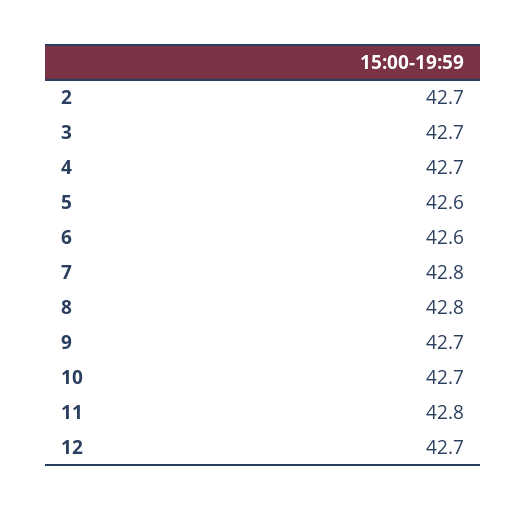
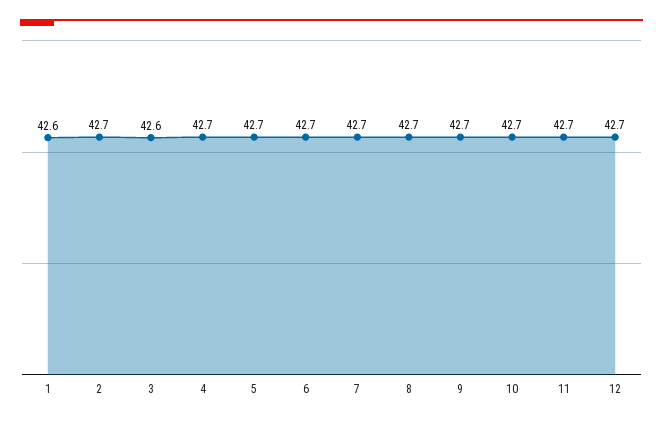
  {
    "2": 42.7,
-   "3": 42.7,
+   "3": 42.6,
    "4": 42.7,
-   "5": 42.6,
+   "5": 42.7,
-   "6": 42.6,
+   "6": 42.7,
-   "7": 42.8,
+   "7": 42.7,
-   "8": 42.8,
+   "8": 42.7,
    "9": 42.7,
    "10": 42.7,
-   "11": 42.8,
+   "11": 42.7,
-   "12": 42.7
+   "12": 42.7,
+   "1": 42.6
  }

